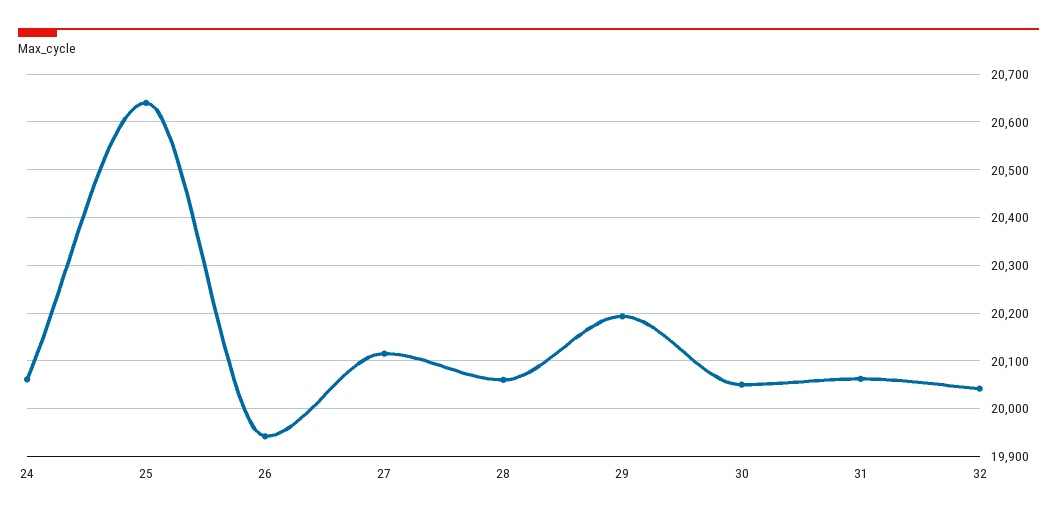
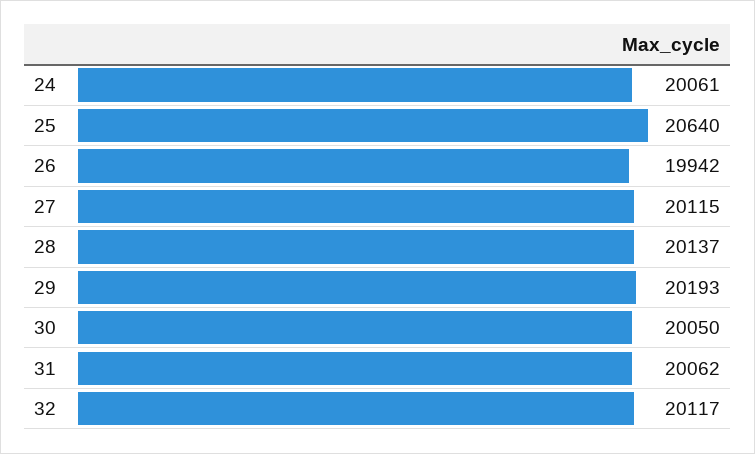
  {
    "24": 20061,
    "25": 20640,
    "26": 19942,
    "27": 20115,
-   "28": 20060,
+   "28": 20137,
    "29": 20193,
    "30": 20050,
    "31": 20062,
-   "32": 20040
+   "32": 20117
  }

